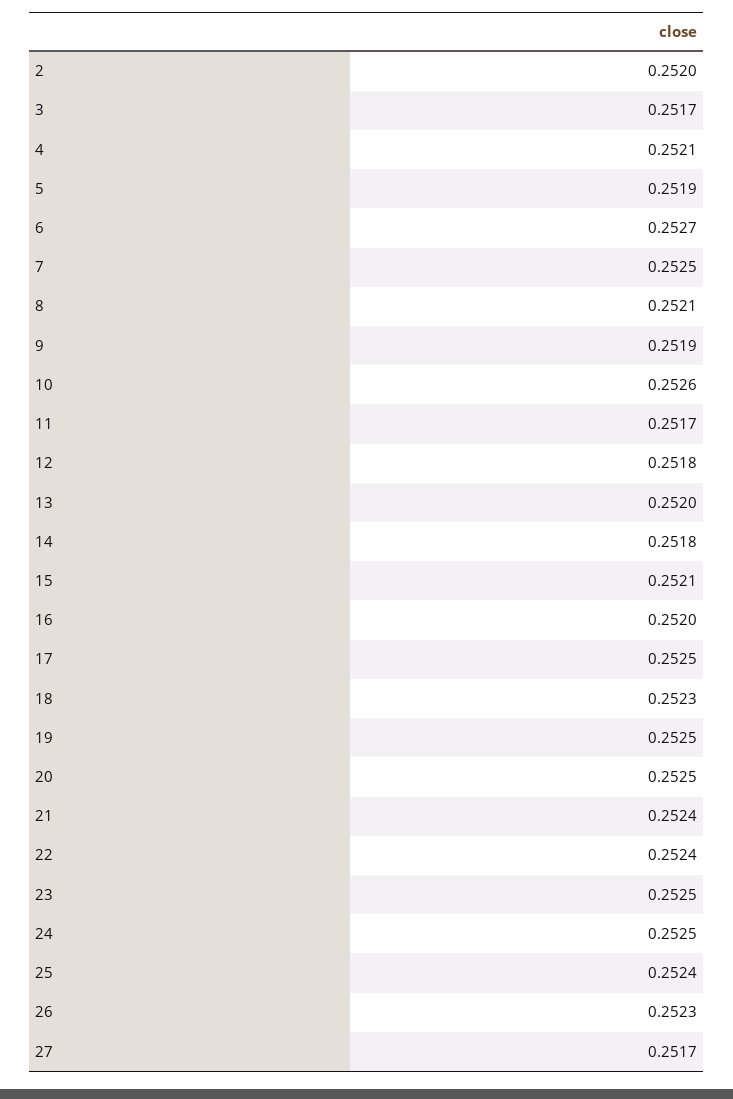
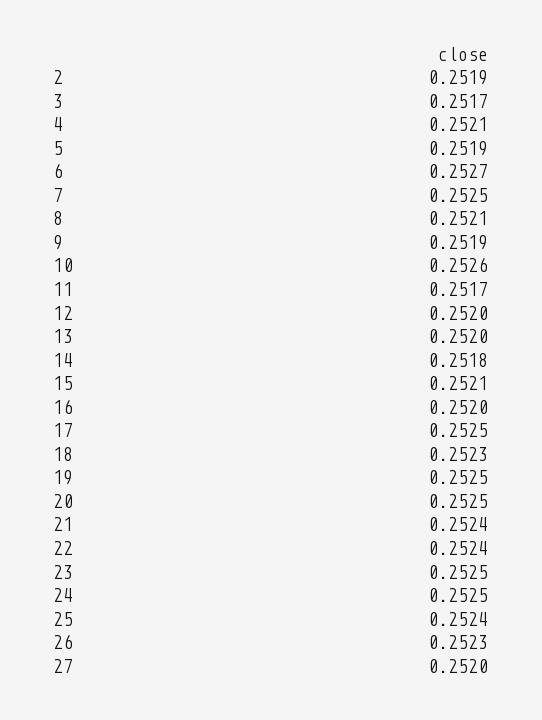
  {
-   "2": 0.252,
+   "2": 0.2519,
    "3": 0.2517,
    "4": 0.2521,
    "5": 0.2519,
    "6": 0.2527,
    "7": 0.2525,
    "8": 0.2521,
    "9": 0.2519,
    "10": 0.2526,
    "11": 0.2517,
-   "12": 0.2518,
+   "12": 0.252,
    "13": 0.252,
    "14": 0.2518,
    "15": 0.2521,
    "16": 0.252,
    "17": 0.2525,
    "18": 0.2523,
    "19": 0.2525,
    "20": 0.2525,
    "21": 0.2524,
    "22": 0.2524,
    "23": 0.2525,
    "24": 0.2525,
    "25": 0.2524,
    "26": 0.2523,
-   "27": 0.2517
+   "27": 0.252
  }

